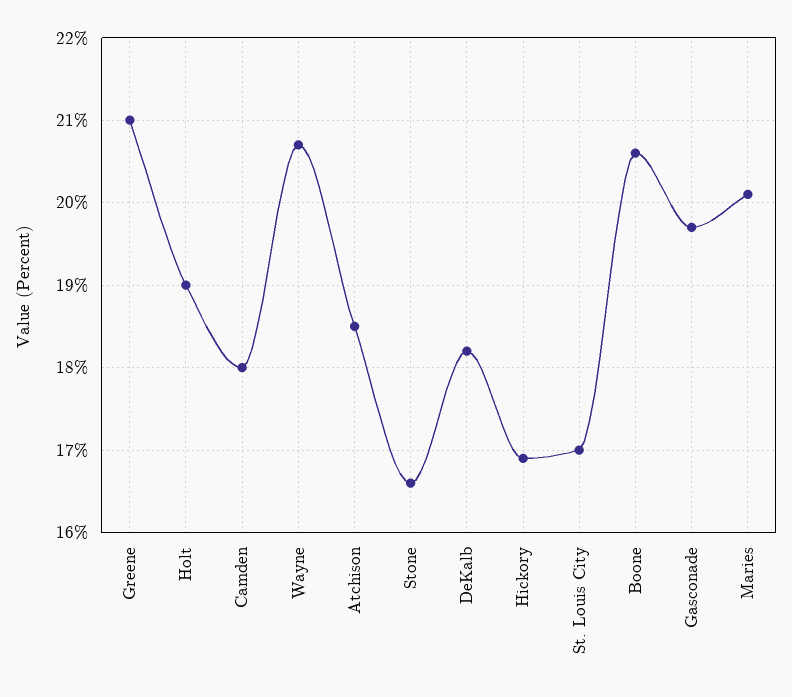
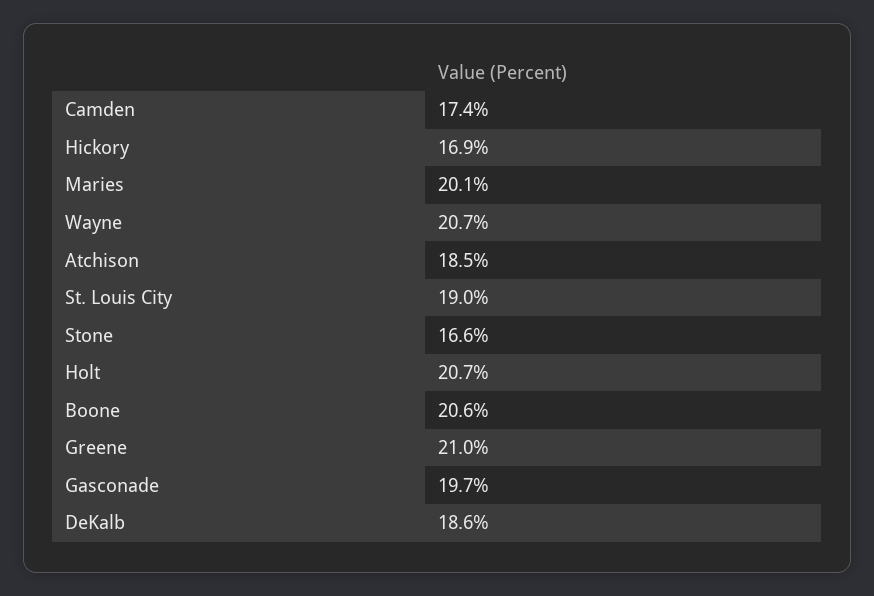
  {
    "Greene": 21,
-   "Holt": 19,
+   "Holt": 20.7,
-   "Camden": 18,
+   "Camden": 17.4,
    "Wayne": 20.7,
    "Atchison": 18.5,
    "Stone": 16.6,
-   "DeKalb": 18.2,
+   "DeKalb": 18.6,
    "Hickory": 16.9,
-   "St. Louis City": 17,
+   "St. Louis City": 19,
    "Boone": 20.6,
    "Gasconade": 19.7,
    "Maries": 20.1
  }

